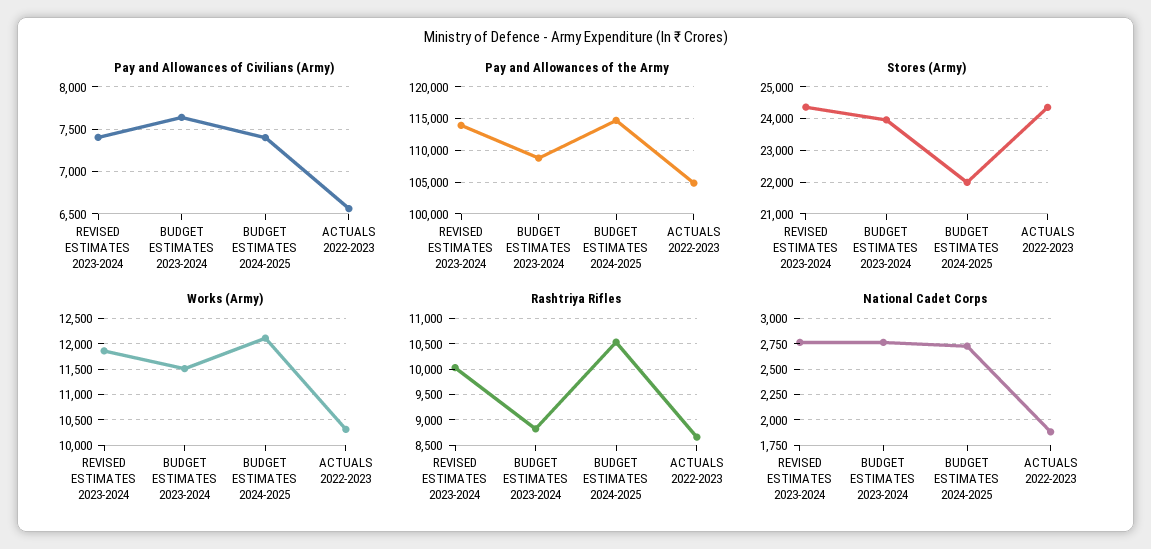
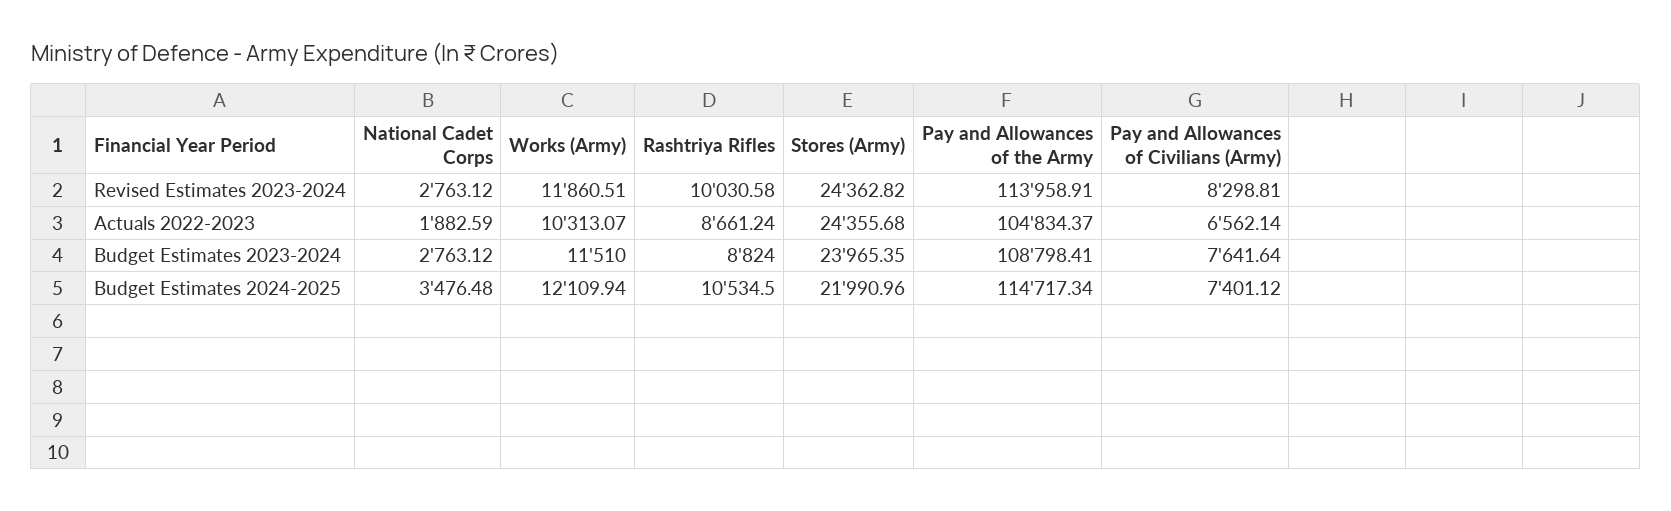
  {
    "Pay and Allowances of Civilians (Army)": {
-     "REVISED ESTIMATES 2023-2024": 7400,
+     "REVISED ESTIMATES 2023-2024": 8298.81,
      "BUDGET ESTIMATES 2023-2024": 7641.64,
      "BUDGET ESTIMATES 2024-2025": 7401.12,
      "ACTUALS 2022-2023": 6562.14
    },
    "Pay and Allowances of the Army": {
      "REVISED ESTIMATES 2023-2024": 113958.91,
      "BUDGET ESTIMATES 2023-2024": 108798.41,
      "BUDGET ESTIMATES 2024-2025": 114717.34,
      "ACTUALS 2022-2023": 104834.37
    },
    "Stores (Army)": {
      "REVISED ESTIMATES 2023-2024": 24362.82,
      "BUDGET ESTIMATES 2023-2024": 23965.35,
      "BUDGET ESTIMATES 2024-2025": 21990.96,
      "ACTUALS 2022-2023": 24355.68
    },
    "Works (Army)": {
      "REVISED ESTIMATES 2023-2024": 11860.51,
      "BUDGET ESTIMATES 2023-2024": 11510,
      "BUDGET ESTIMATES 2024-2025": 12109.94,
      "ACTUALS 2022-2023": 10313.07
    },
    "Rashtriya Rifles": {
      "REVISED ESTIMATES 2023-2024": 10030.58,
      "BUDGET ESTIMATES 2023-2024": 8824,
      "BUDGET ESTIMATES 2024-2025": 10534.5,
      "ACTUALS 2022-2023": 8661.24
    },
    "National Cadet Corps": {
      "REVISED ESTIMATES 2023-2024": 2763.12,
      "BUDGET ESTIMATES 2023-2024": 2763.12,
-     "BUDGET ESTIMATES 2024-2025": 2750,
+     "BUDGET ESTIMATES 2024-2025": 3476.48,
      "ACTUALS 2022-2023": 1882.59
    }
  }

